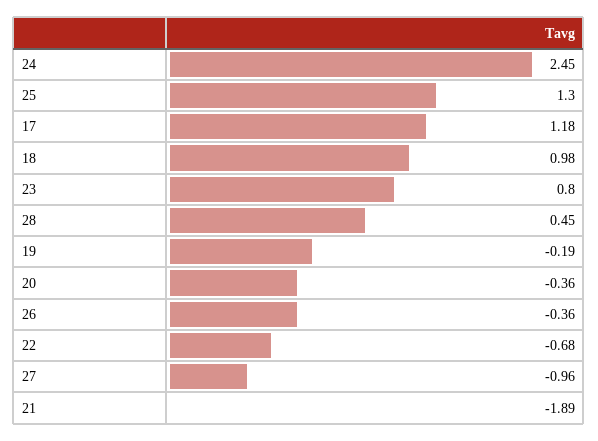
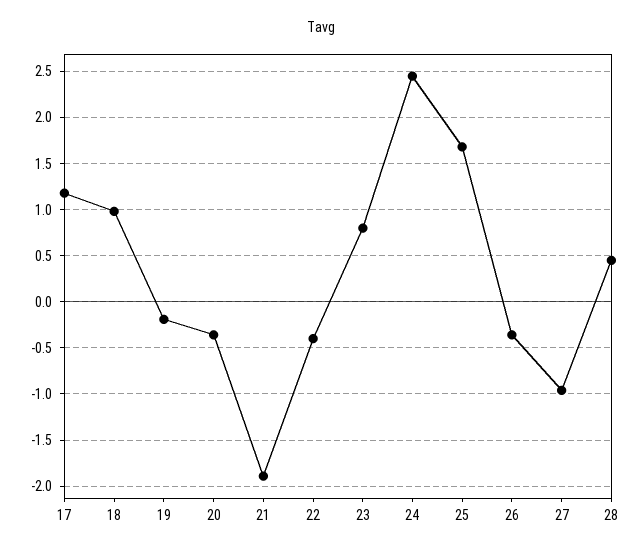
  {
    "24": 2.45,
-   "25": 1.3,
+   "25": 1.7,
    "17": 1.18,
    "18": 0.98,
    "23": 0.8,
    "28": 0.45,
    "19": -0.19,
    "20": -0.36,
    "26": -0.36,
-   "22": -0.68,
+   "22": -0.4,
    "27": -0.96,
    "21": -1.89
  }

